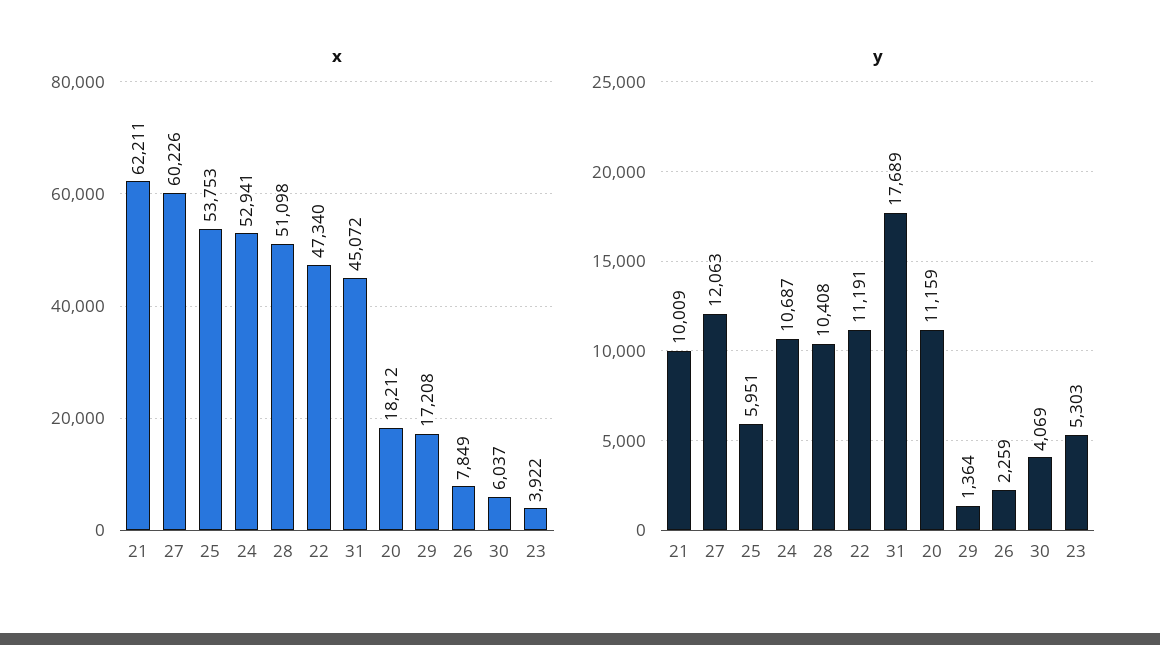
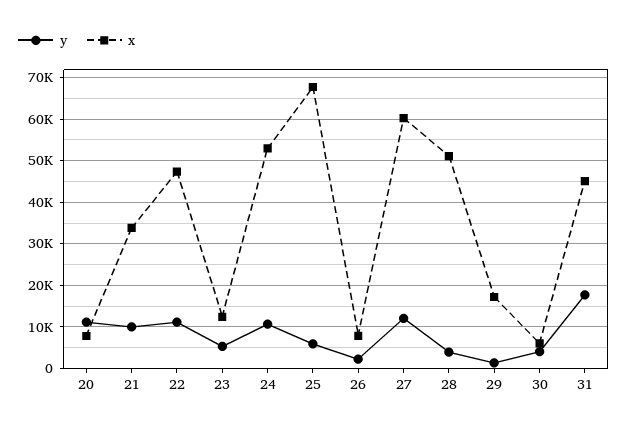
  {
    "x": {
-     "21": 62211,
+     "21": 34000,
      "27": 60226,
-     "25": 53753,
+     "25": 68000,
      "24": 52941,
      "28": 51098,
      "22": 47340,
      "31": 45072,
-     "20": 18212,
+     "20": 8000,
      "29": 17208,
      "26": 7849,
      "30": 6037,
-     "23": 3922
+     "23": 12000
    },
    "y": {
      "21": 10009,
      "27": 12063,
      "25": 5951,
      "24": 10687,
-     "28": 10408,
+     "28": 4000,
      "22": 11191,
      "31": 17689,
      "20": 11159,
      "29": 1364,
      "26": 2259,
      "30": 4069,
      "23": 5303
    }
  }

